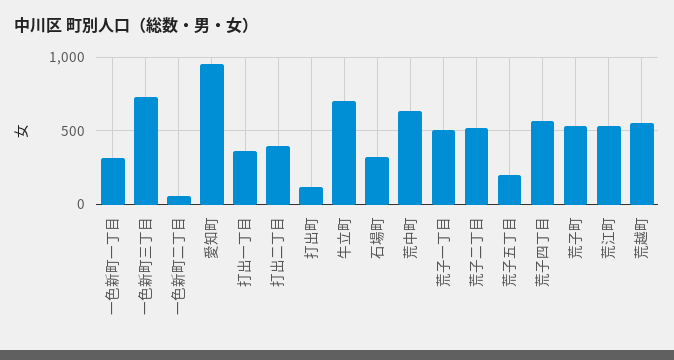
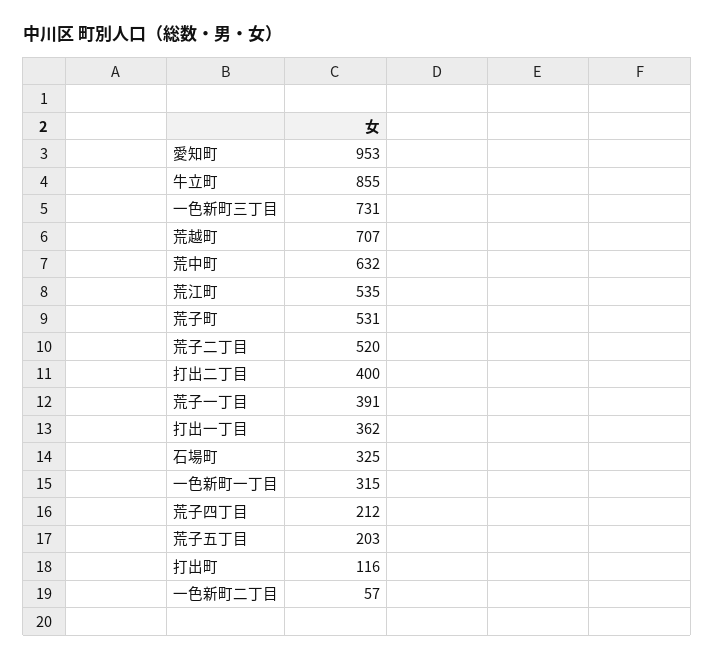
  {
    "一色新町一丁目": 315,
    "一色新町三丁目": 731,
    "一色新町二丁目": 57,
    "愛知町": 953,
    "打出一丁目": 362,
    "打出二丁目": 400,
    "打出町": 116,
-   "牛立町": 700,
+   "牛立町": 855,
    "石場町": 325,
    "荒中町": 632,
-   "荒子一丁目": 500,
+   "荒子一丁目": 391,
    "荒子二丁目": 520,
    "荒子五丁目": 203,
-   "荒子四丁目": 550,
+   "荒子四丁目": 212,
    "荒子町": 531,
    "荒江町": 535,
-   "荒越町": 550
+   "荒越町": 707
  }

